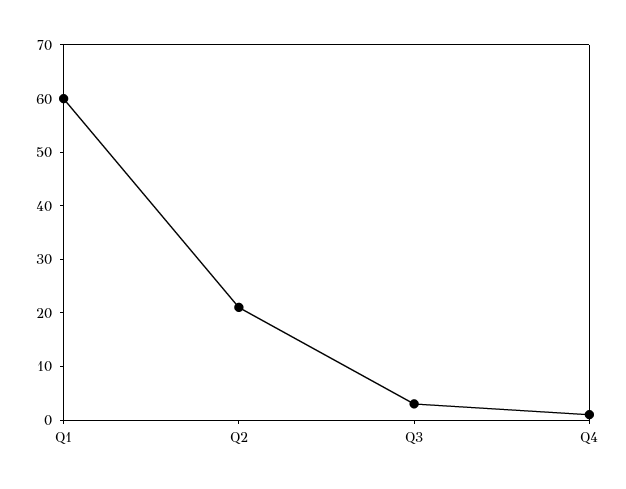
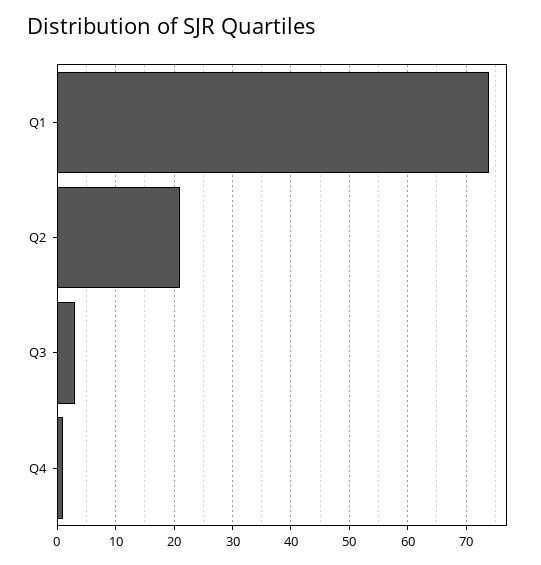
  {
-   "Q1": 60,
+   "Q1": 75,
    "Q2": 20,
    "Q3": 5,
    "Q4": 0
  }

